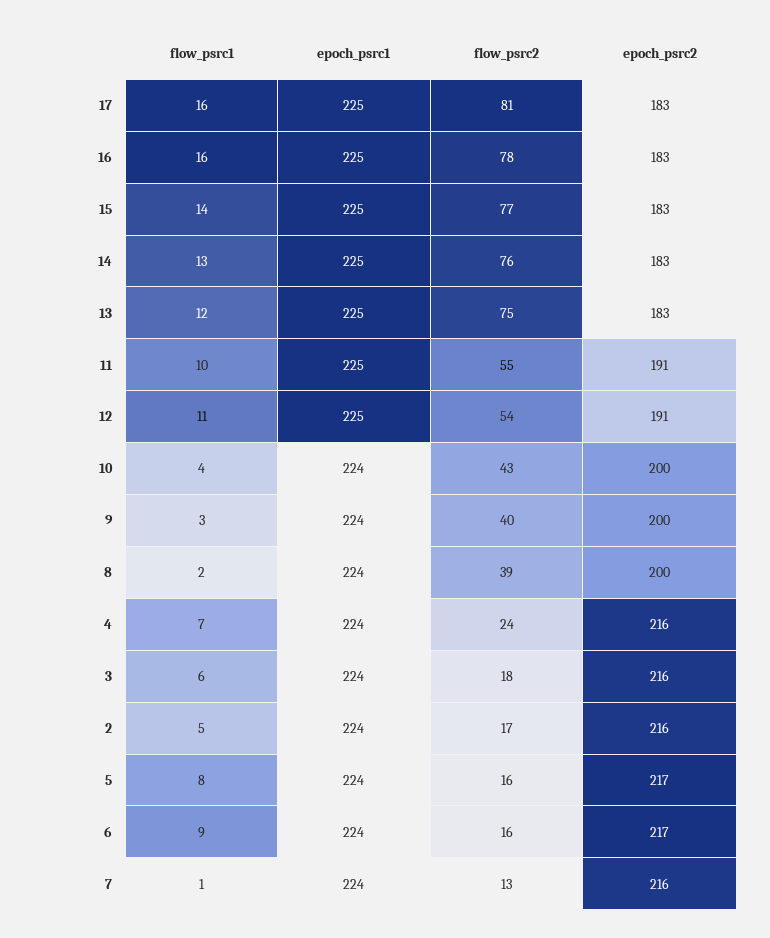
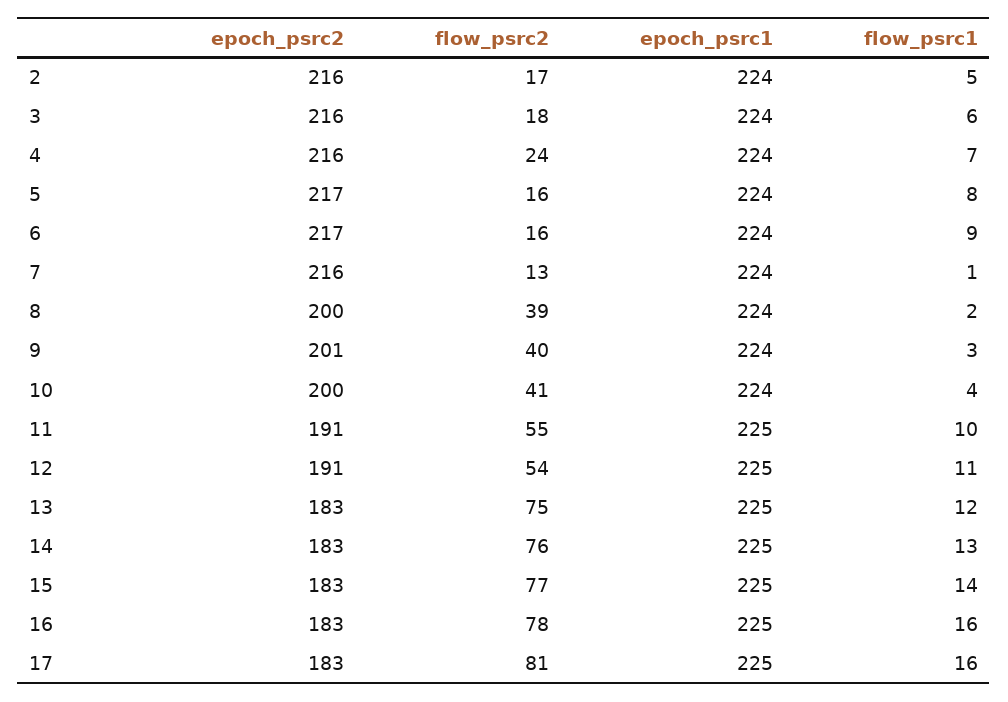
  {
    "flow_psrc1": {
      "17": 16,
      "16": 16,
      "15": 14,
      "14": 13,
      "13": 12,
      "11": 10,
      "12": 11,
      "10": 4,
      "9": 3,
      "8": 2,
      "4": 7,
      "3": 6,
      "2": 5,
      "5": 8,
      "6": 9,
      "7": 1
    },
    "epoch_psrc1": {
      "17": 225,
      "16": 225,
      "15": 225,
      "14": 225,
      "13": 225,
      "11": 225,
      "12": 225,
      "10": 224,
      "9": 224,
      "8": 224,
      "4": 224,
      "3": 224,
      "2": 224,
      "5": 224,
      "6": 224,
      "7": 224
    },
    "flow_psrc2": {
      "17": 81,
      "16": 78,
      "15": 77,
      "14": 76,
      "13": 75,
      "11": 55,
      "12": 54,
-     "10": 43,
+     "10": 41,
      "9": 40,
      "8": 39,
      "4": 24,
      "3": 18,
      "2": 17,
      "5": 16,
      "6": 16,
      "7": 13
    },
    "epoch_psrc2": {
      "17": 183,
      "16": 183,
      "15": 183,
      "14": 183,
      "13": 183,
      "11": 191,
      "12": 191,
      "10": 200,
-     "9": 200,
+     "9": 201,
      "8": 200,
      "4": 216,
      "3": 216,
      "2": 216,
      "5": 217,
      "6": 217,
      "7": 216
    }
  }

